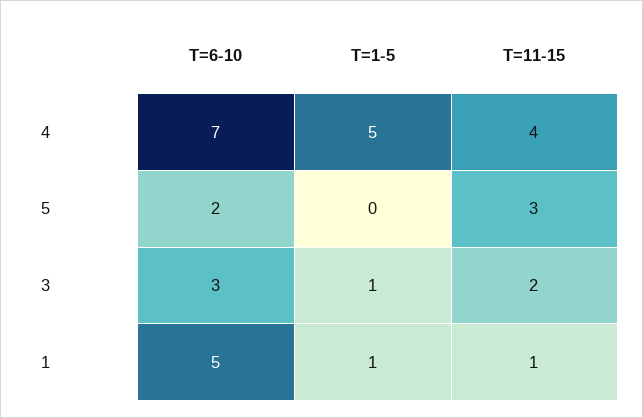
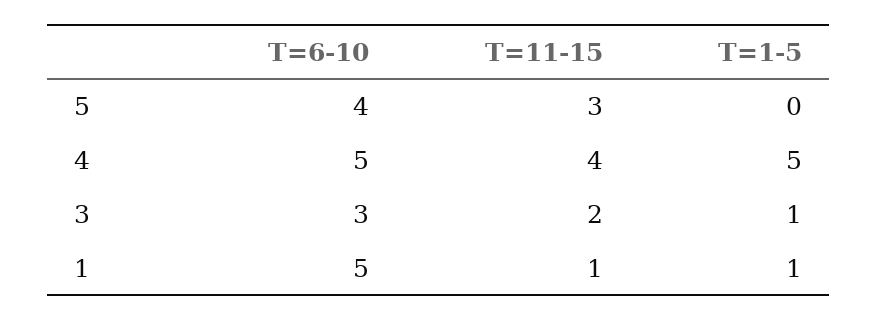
  {
    "T=6-10": {
-     "4": 7,
+     "4": 5,
-     "5": 2,
+     "5": 4,
      "3": 3,
      "1": 5
    },
    "T=1-5": {
      "4": 5,
      "5": 0,
      "3": 1,
      "1": 1
    },
    "T=11-15": {
      "4": 4,
      "5": 3,
      "3": 2,
      "1": 1
    }
  }

